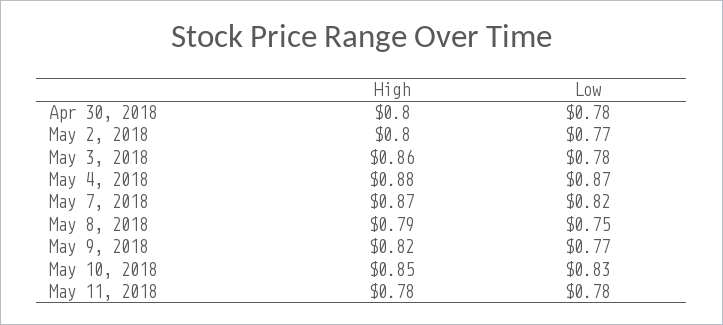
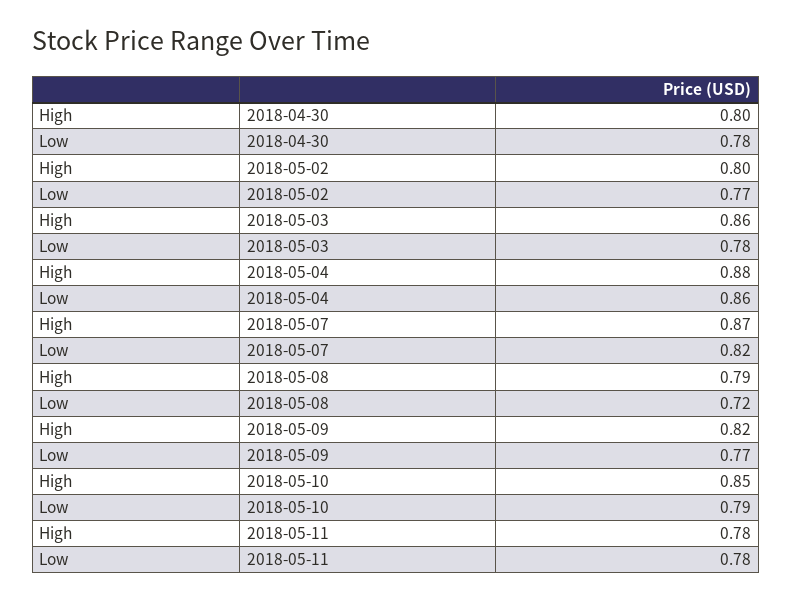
  {
    "High": {
      "Apr 30, 2018": 0.8,
      "May 2, 2018": 0.8,
      "May 3, 2018": 0.86,
      "May 4, 2018": 0.88,
      "May 7, 2018": 0.87,
      "May 8, 2018": 0.79,
      "May 9, 2018": 0.82,
      "May 10, 2018": 0.85,
      "May 11, 2018": 0.78
    },
    "Low": {
      "Apr 30, 2018": 0.78,
      "May 2, 2018": 0.77,
      "May 3, 2018": 0.78,
-     "May 4, 2018": 0.87,
+     "May 4, 2018": 0.86,
      "May 7, 2018": 0.82,
-     "May 8, 2018": 0.75,
+     "May 8, 2018": 0.72,
      "May 9, 2018": 0.77,
-     "May 10, 2018": 0.83,
+     "May 10, 2018": 0.79,
      "May 11, 2018": 0.78
    }
  }

